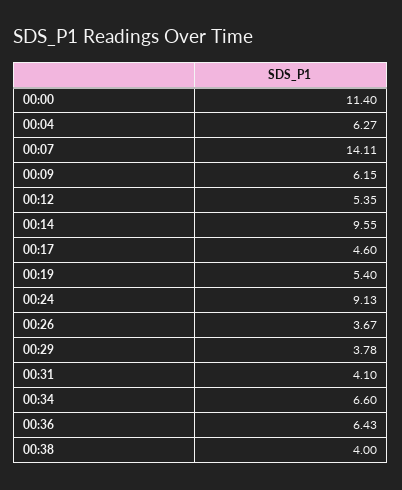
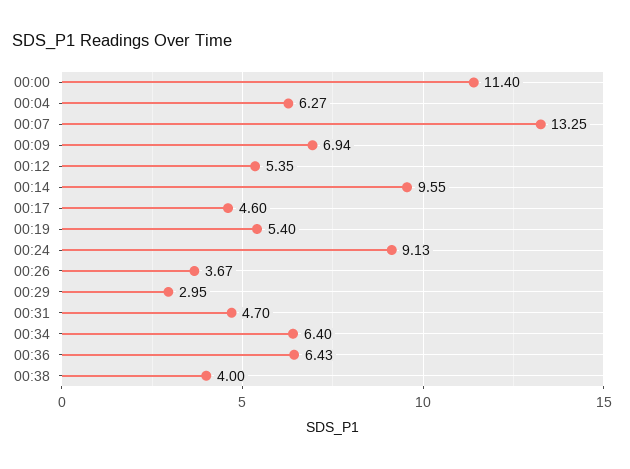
  {
    "00:00": 11.4,
    "00:04": 6.27,
-   "00:07": 14.11,
+   "00:07": 13.25,
-   "00:09": 6.15,
+   "00:09": 6.94,
    "00:12": 5.35,
    "00:14": 9.55,
    "00:17": 4.6,
    "00:19": 5.4,
    "00:24": 9.13,
    "00:26": 3.67,
-   "00:29": 3.78,
+   "00:29": 2.95,
-   "00:31": 4.1,
+   "00:31": 4.7,
-   "00:34": 6.6,
+   "00:34": 6.4,
    "00:36": 6.43,
    "00:38": 4
  }

